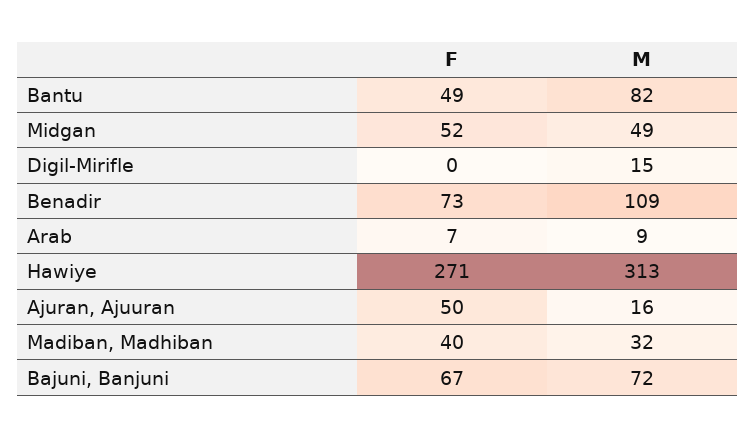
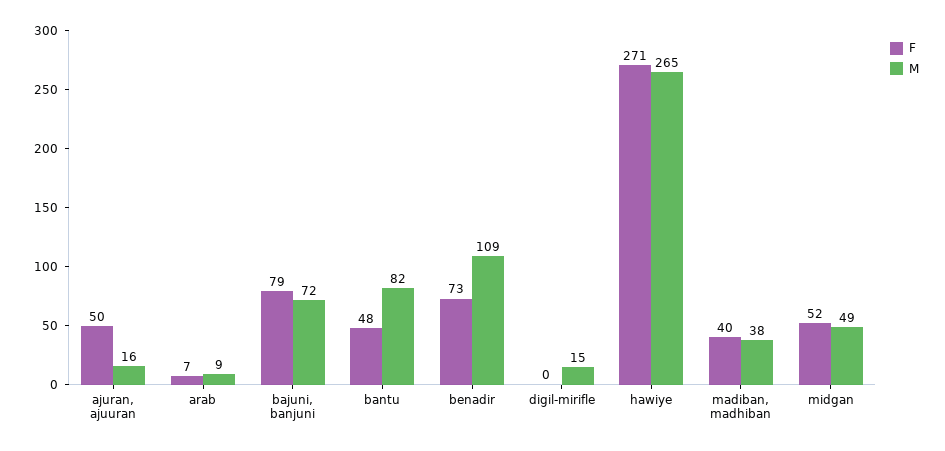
  {
    "F": {
-     "Bantu": 49,
+     "Bantu": 48,
      "Midgan": 52,
      "Digil-Mirifle": 0,
      "Benadir": 73,
      "Arab": 7,
      "Hawiye": 271,
      "Ajuran, Ajuuran": 50,
      "Madiban, Madhiban": 40,
-     "Bajuni, Banjuni": 67
+     "Bajuni, Banjuni": 79
    },
    "M": {
      "Bantu": 82,
      "Midgan": 49,
      "Digil-Mirifle": 15,
      "Benadir": 109,
      "Arab": 9,
-     "Hawiye": 313,
+     "Hawiye": 265,
      "Ajuran, Ajuuran": 16,
-     "Madiban, Madhiban": 32,
+     "Madiban, Madhiban": 38,
      "Bajuni, Banjuni": 72
    }
  }

